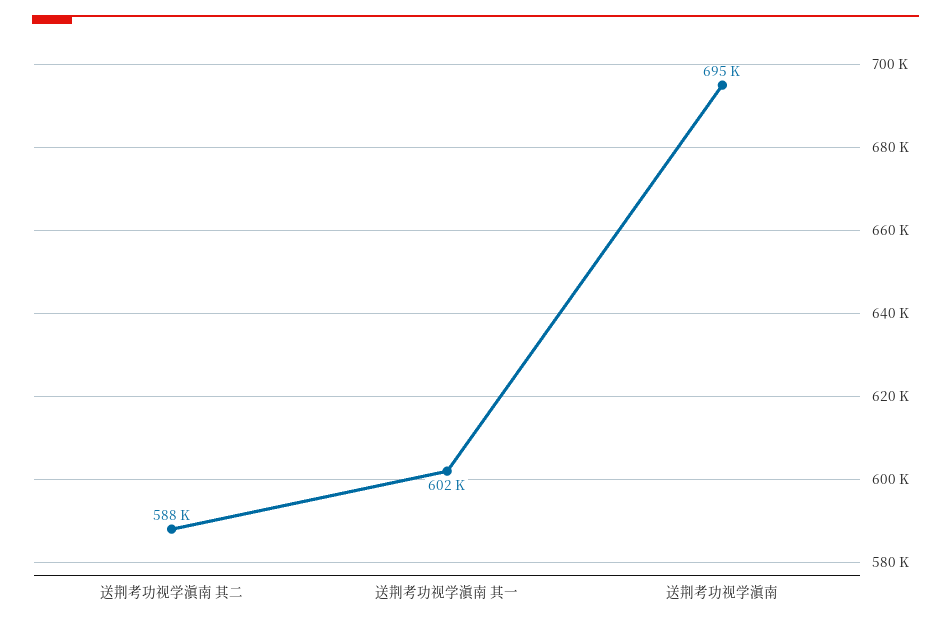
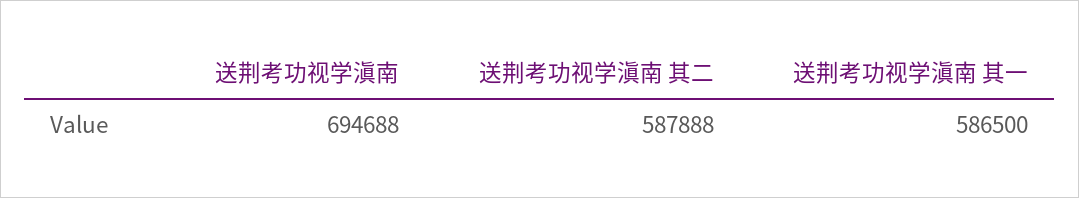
  {
    "送荆考功视学滇南 其二": 587888,
-   "送荆考功视学滇南 其一": 602000,
+   "送荆考功视学滇南 其一": 586500,
    "送荆考功视学滇南": 694688
  }

